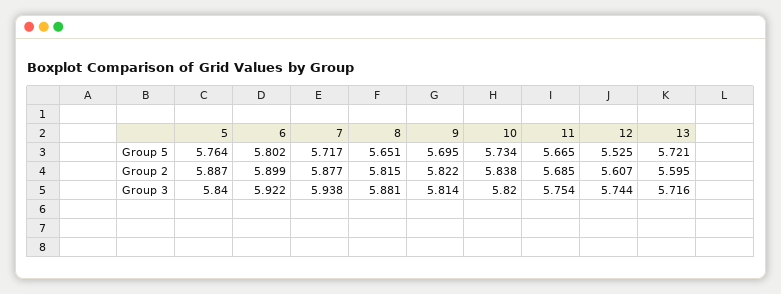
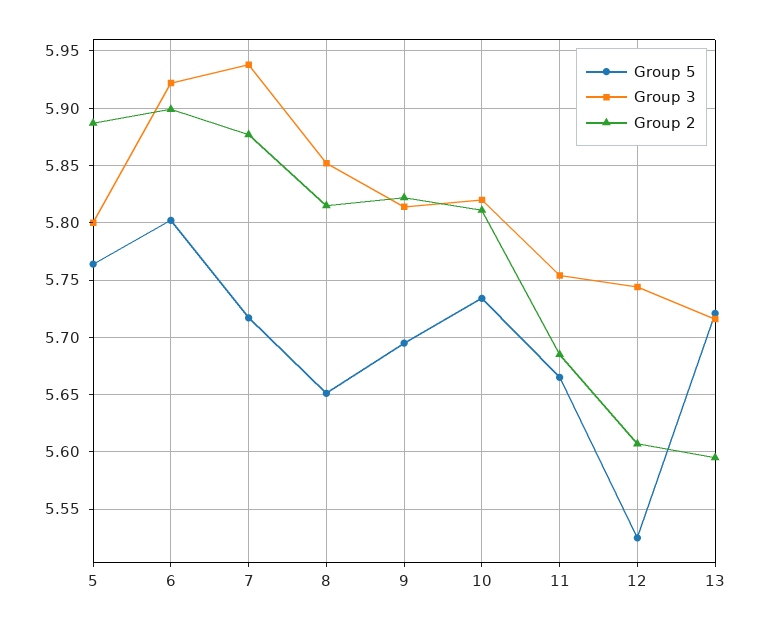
  {
    "Group 5": {
      "5": 5.764,
      "6": 5.802,
      "7": 5.717,
      "8": 5.651,
      "9": 5.695,
      "10": 5.734,
      "11": 5.665,
      "12": 5.525,
      "13": 5.721
    },
    "Group 2": {
      "5": 5.887,
      "6": 5.899,
      "7": 5.877,
      "8": 5.815,
      "9": 5.822,
-     "10": 5.838,
+     "10": 5.81,
      "11": 5.685,
      "12": 5.607,
      "13": 5.595
    },
    "Group 3": {
-     "5": 5.84,
+     "5": 5.8,
      "6": 5.922,
      "7": 5.938,
-     "8": 5.881,
+     "8": 5.85,
      "9": 5.814,
      "10": 5.82,
      "11": 5.754,
      "12": 5.744,
      "13": 5.716
    }
  }

